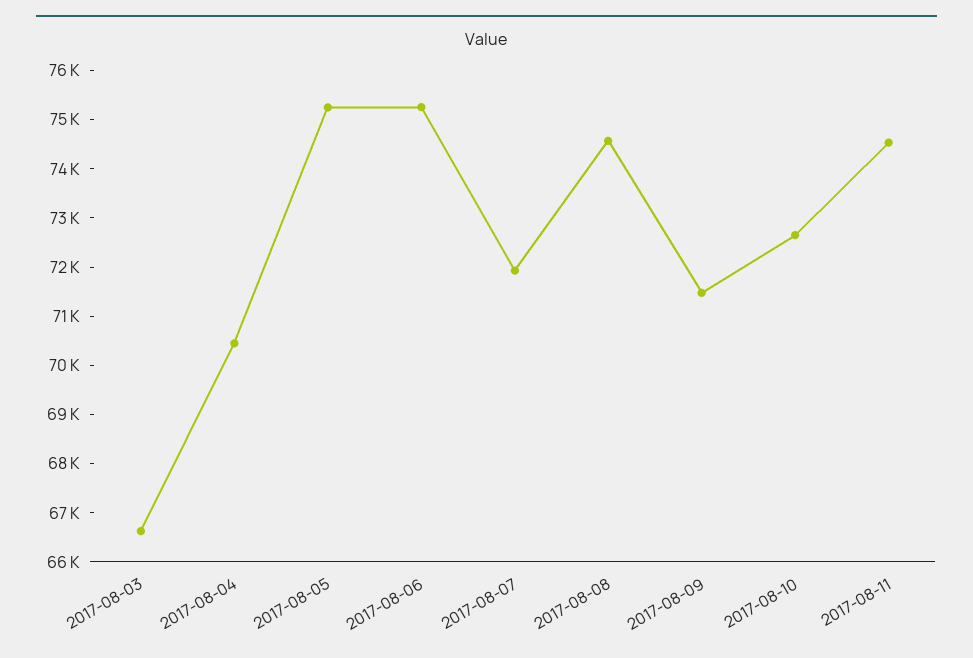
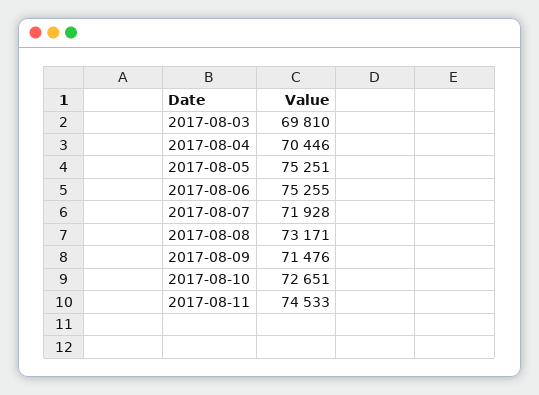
  {
-   "2017-08-03": 66600,
+   "2017-08-03": 69810,
    "2017-08-04": 70446,
    "2017-08-05": 75251,
    "2017-08-06": 75255,
    "2017-08-07": 71928,
-   "2017-08-08": 74600,
+   "2017-08-08": 73171,
    "2017-08-09": 71476,
    "2017-08-10": 72651,
    "2017-08-11": 74533
  }

